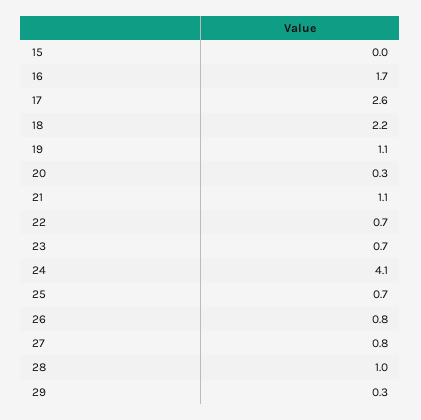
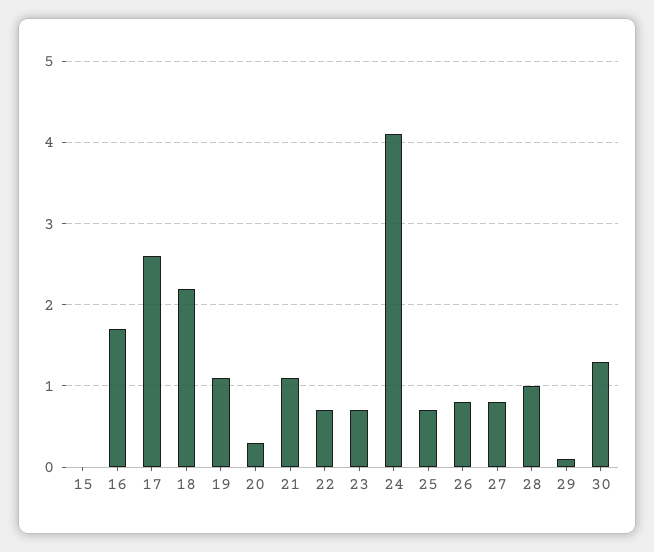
  {
    "15": 0,
    "16": 1.7,
    "17": 2.6,
    "18": 2.2,
    "19": 1.1,
    "20": 0.3,
    "21": 1.1,
    "22": 0.7,
    "23": 0.7,
    "24": 4.1,
    "25": 0.7,
    "26": 0.8,
    "27": 0.8,
    "28": 1,
-   "29": 0.3
+   "29": 0.1,
+   "30": 1.3
  }

